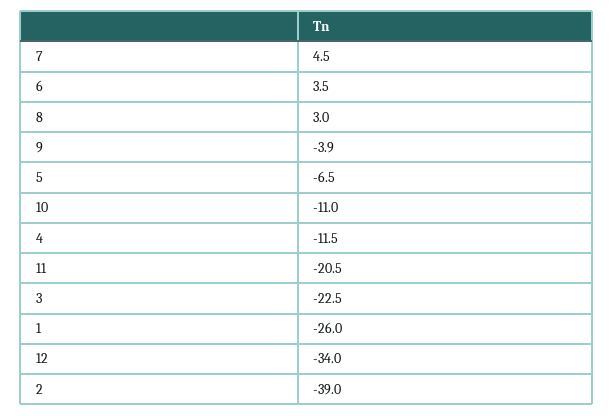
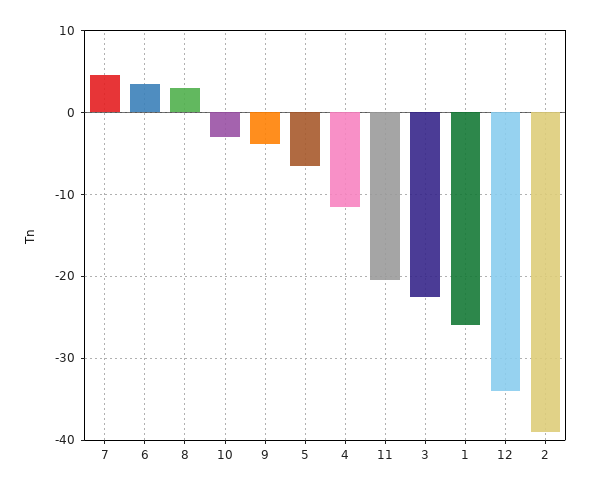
  {
    "7": 4.5,
    "6": 3.5,
    "8": 3,
    "9": -3.9,
    "5": -6.5,
-   "10": -11,
+   "10": -3,
    "4": -11.5,
    "11": -20.5,
    "3": -22.5,
    "1": -26,
    "12": -34,
    "2": -39
  }

